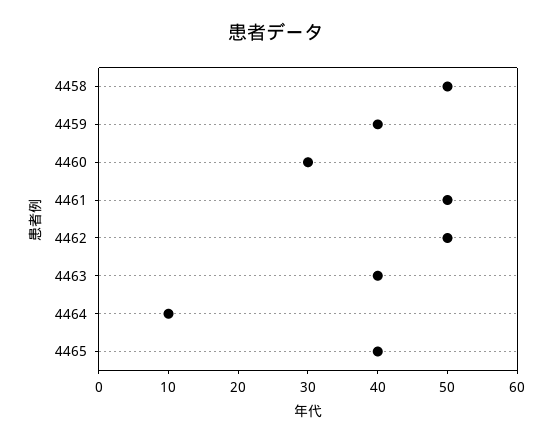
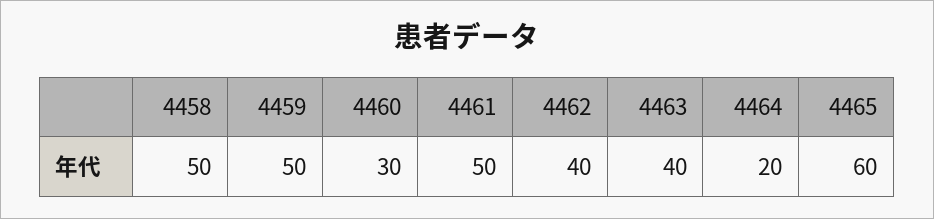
  {
    "4458": 50,
-   "4459": 40,
+   "4459": 50,
    "4460": 30,
    "4461": 50,
-   "4462": 50,
+   "4462": 40,
    "4463": 40,
-   "4464": 10,
+   "4464": 20,
-   "4465": 40
+   "4465": 60
  }

